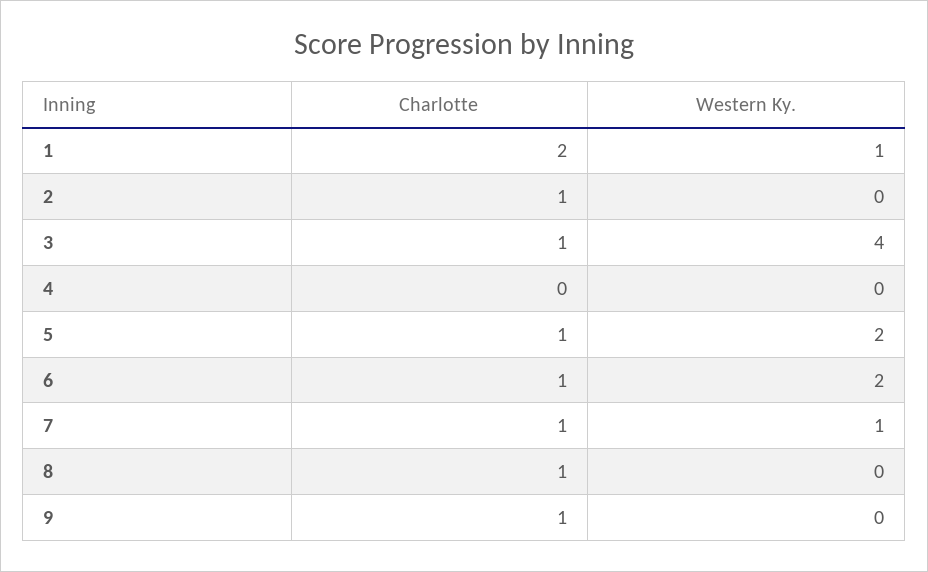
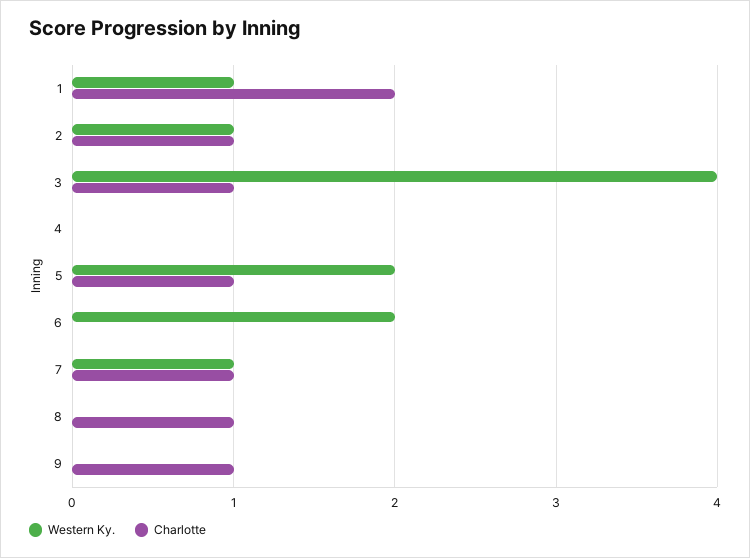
  {
    "Charlotte": {
      "1": 2,
      "2": 1,
      "3": 1,
      "4": 0,
      "5": 1,
-     "6": 1,
+     "6": 0,
      "7": 1,
      "8": 1,
      "9": 1
    },
    "Western Ky.": {
      "1": 1,
-     "2": 0,
+     "2": 1,
      "3": 4,
      "4": 0,
      "5": 2,
      "6": 2,
      "7": 1,
      "8": 0,
      "9": 0
    }
  }

